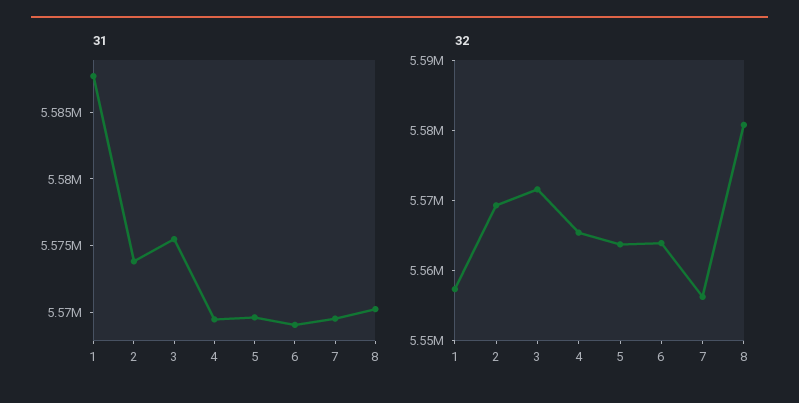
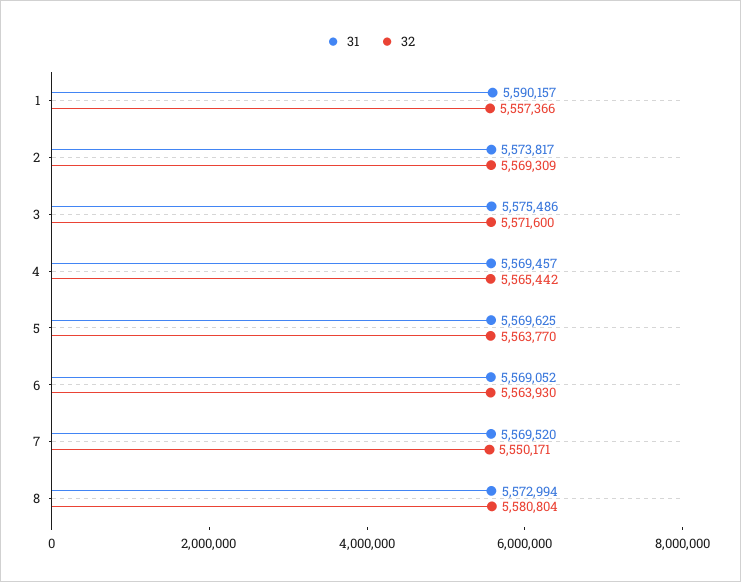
  {
    "31": {
-     "1": 5588000,
+     "1": 5590157,
      "2": 5573817,
      "3": 5575486,
      "4": 5569457,
      "5": 5569625,
      "6": 5569052,
      "7": 5569520,
-     "8": 5570000
+     "8": 5572994
    },
    "32": {
      "1": 5557366,
      "2": 5569309,
      "3": 5571600,
      "4": 5565442,
      "5": 5563770,
      "6": 5563930,
-     "7": 5556000,
+     "7": 5550171,
      "8": 5580804
    }
  }

